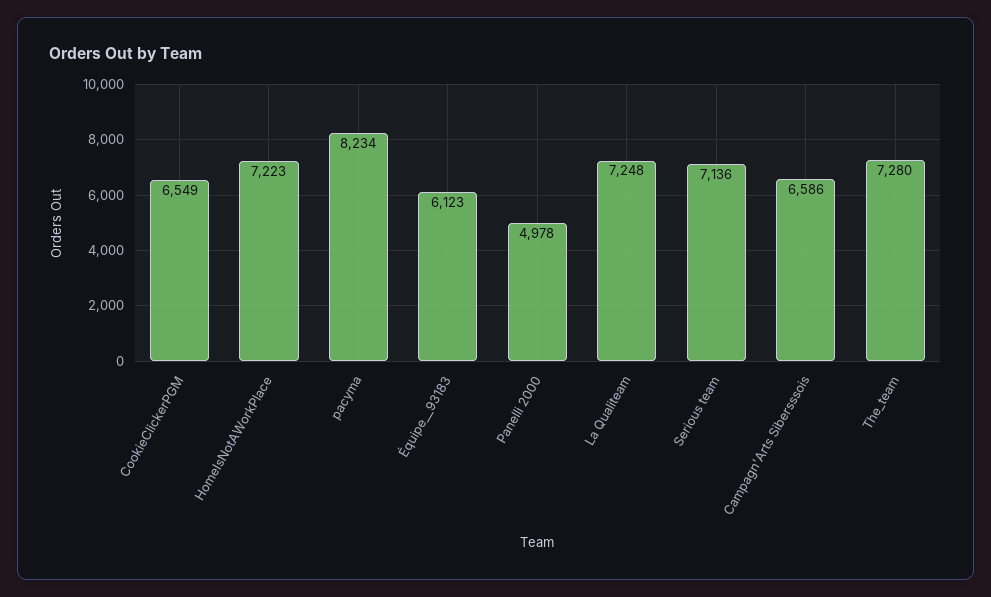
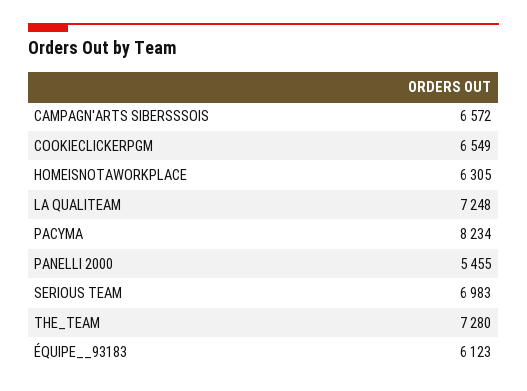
  {
    "CookieClickerPGM": 6549,
-   "HomeIsNotAWorkPlace": 7223,
+   "HomeIsNotAWorkPlace": 6305,
    "pacyma": 8234,
    "Équipe__93183": 6123,
-   "Panelli 2000": 4978,
+   "Panelli 2000": 5455,
    "La Qualiteam": 7248,
-   "Serious team": 7136,
+   "Serious team": 6983,
-   "Campagn'Arts Sibersssois": 6586,
+   "Campagn'Arts Sibersssois": 6572,
    "The_team": 7280
  }

